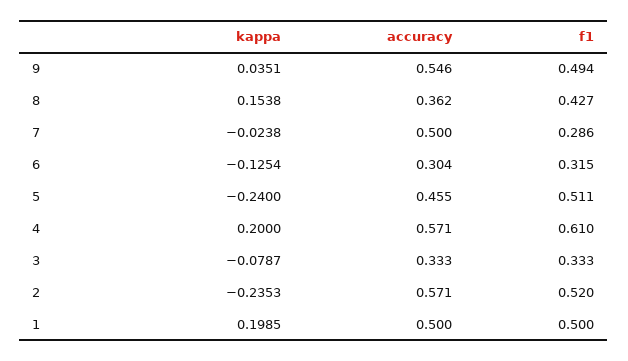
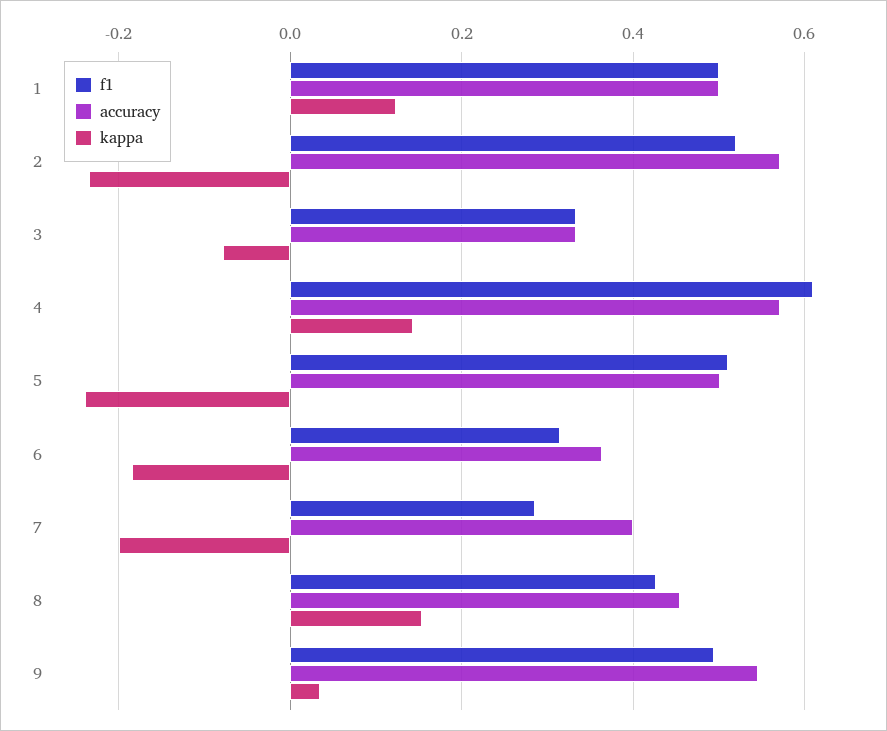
  {
    "kappa": {
      "9": 0.0351,
      "8": 0.1538,
-     "7": -0.0238,
+     "7": -0.2,
-     "6": -0.1254,
+     "6": -0.18,
      "5": -0.24,
-     "4": 0.2,
+     "4": 0.14,
      "3": -0.0787,
      "2": -0.2353,
-     "1": 0.1985
+     "1": 0.12
    },
    "accuracy": {
      "9": 0.546,
-     "8": 0.362,
+     "8": 0.46,
-     "7": 0.5,
+     "7": 0.4,
-     "6": 0.304,
+     "6": 0.36,
-     "5": 0.455,
+     "5": 0.5,
      "4": 0.571,
      "3": 0.333,
      "2": 0.571,
      "1": 0.5
    },
    "f1": {
      "9": 0.494,
      "8": 0.427,
      "7": 0.286,
      "6": 0.315,
      "5": 0.511,
      "4": 0.61,
      "3": 0.333,
      "2": 0.52,
      "1": 0.5
    }
  }

